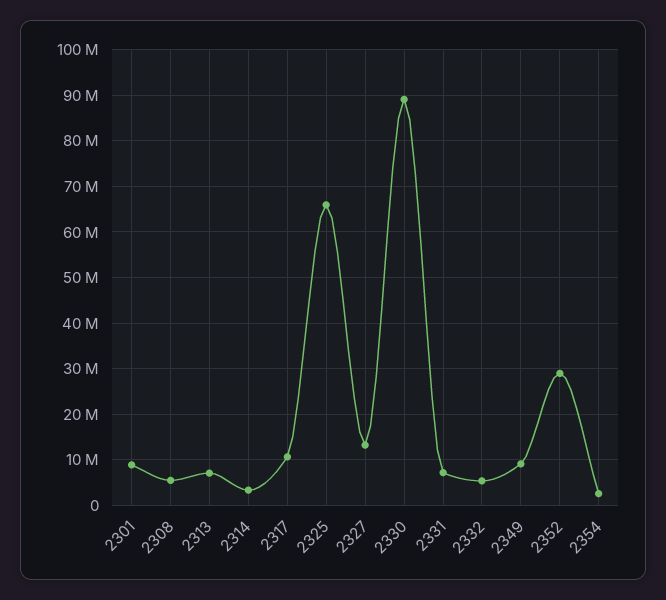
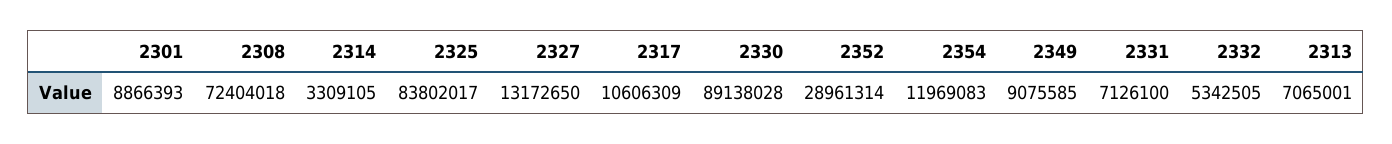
  {
    "2301": 8866393,
-   "2308": 6000000,
+   "2308": 72404018,
    "2313": 7065001,
    "2314": 3309105,
    "2317": 10606309,
-   "2325": 66000000,
+   "2325": 83802017,
    "2327": 13172650,
    "2330": 89138028,
    "2331": 7126100,
    "2332": 5342505,
    "2349": 9075585,
    "2352": 28961314,
-   "2354": 2000000
+   "2354": 11969083
  }

